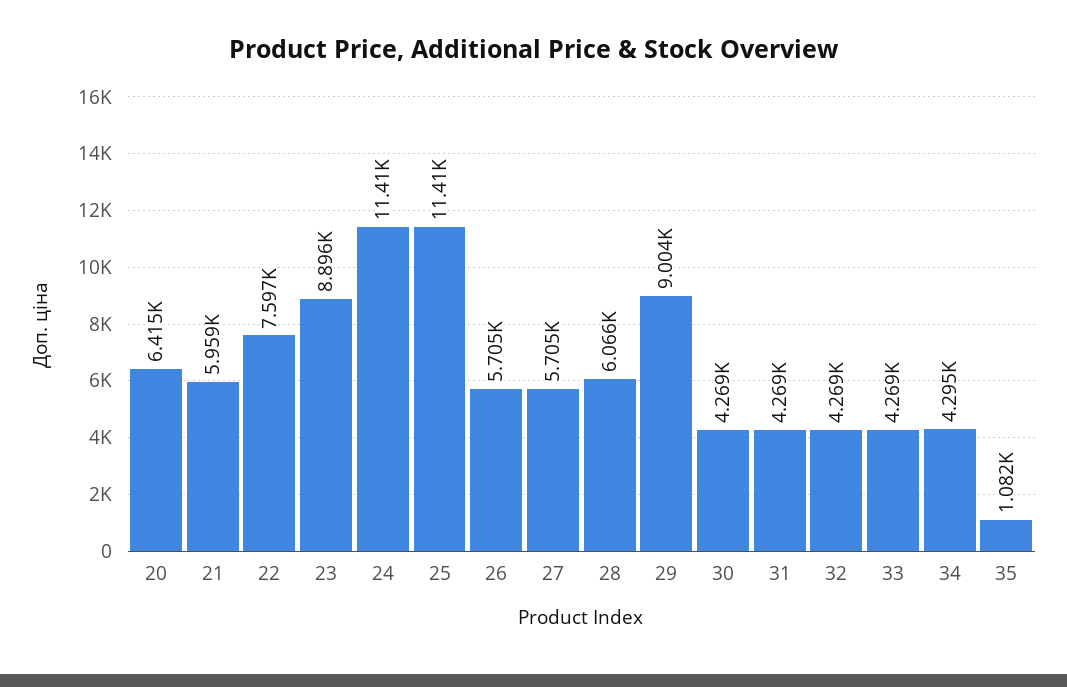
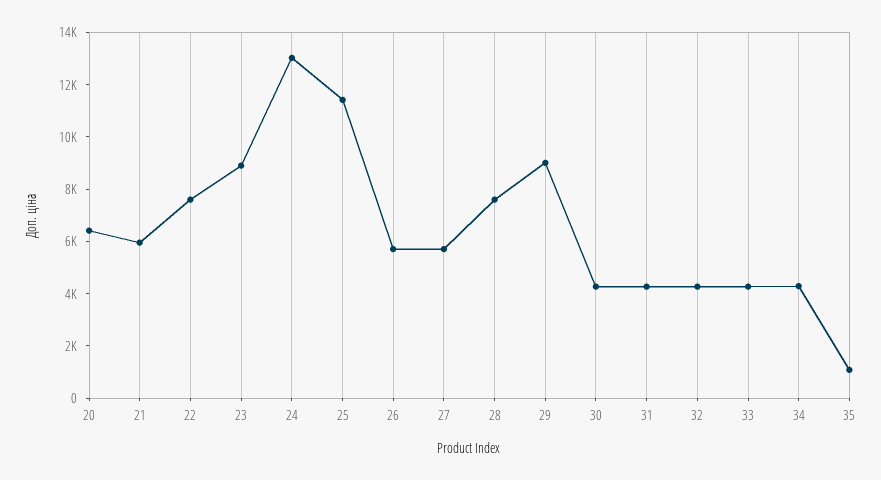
  {
    "20": 6415,
    "21": 5959,
    "22": 7597,
    "23": 8896,
-   "24": 11410,
+   "24": 13000,
    "25": 11410,
    "26": 5705,
    "27": 5705,
-   "28": 6066,
+   "28": 7500,
    "29": 9004,
    "30": 4269,
    "31": 4269,
    "32": 4269,
    "33": 4269,
    "34": 4295,
    "35": 1082
  }

